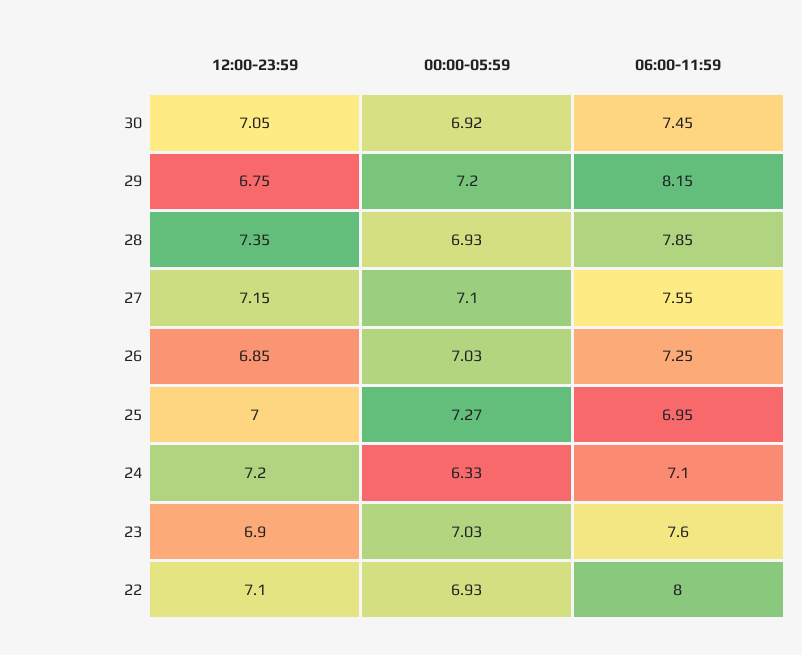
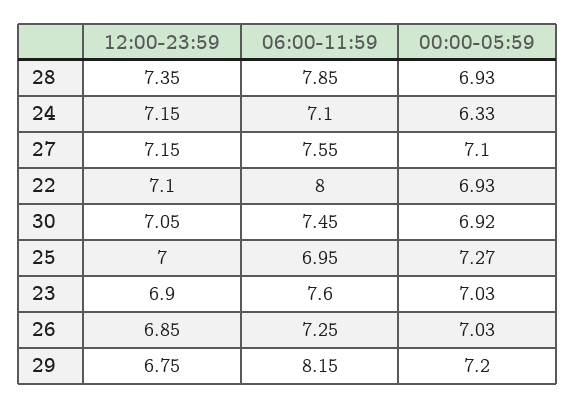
  {
    "12:00-23:59": {
      "30": 7.05,
      "29": 6.75,
      "28": 7.35,
      "27": 7.15,
      "26": 6.85,
      "25": 7,
-     "24": 7.2,
+     "24": 7.15,
      "23": 6.9,
      "22": 7.1
    },
    "00:00-05:59": {
      "30": 6.92,
      "29": 7.2,
      "28": 6.93,
      "27": 7.1,
      "26": 7.03,
      "25": 7.27,
      "24": 6.33,
      "23": 7.03,
      "22": 6.93
    },
    "06:00-11:59": {
      "30": 7.45,
      "29": 8.15,
      "28": 7.85,
      "27": 7.55,
      "26": 7.25,
      "25": 6.95,
      "24": 7.1,
      "23": 7.6,
      "22": 8
    }
  }

